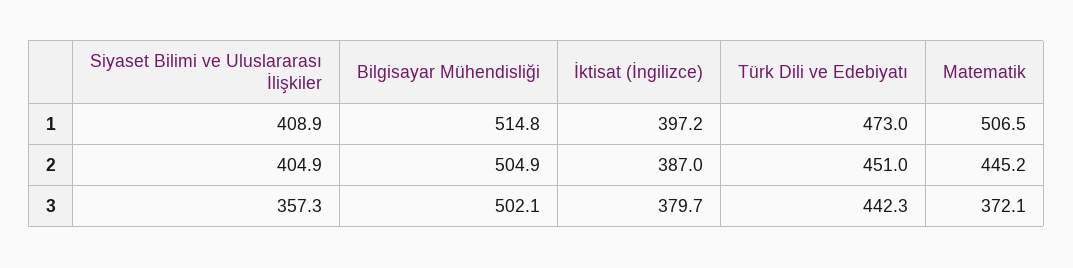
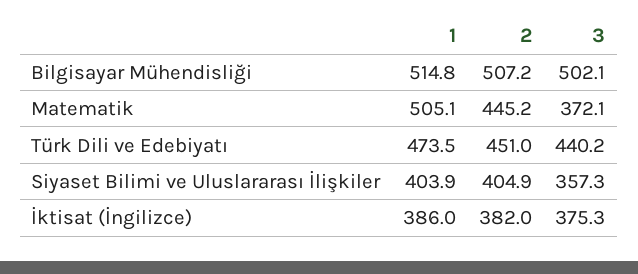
  {
    "Siyaset Bilimi ve Uluslararası İlişkiler": {
-     "1": 408.9,
+     "1": 403.9,
      "2": 404.9,
      "3": 357.3
    },
    "Bilgisayar Mühendisliği": {
      "1": 514.8,
-     "2": 504.9,
+     "2": 507.2,
      "3": 502.1
    },
    "İktisat (İngilizce)": {
-     "1": 397.2,
+     "1": 386,
-     "2": 387,
+     "2": 382,
-     "3": 379.7
+     "3": 375.3
    },
    "Türk Dili ve Edebiyatı": {
-     "1": 473,
+     "1": 473.5,
      "2": 451,
-     "3": 442.3
+     "3": 440.2
    },
    "Matematik": {
-     "1": 506.5,
+     "1": 505.1,
      "2": 445.2,
      "3": 372.1
    }
  }

